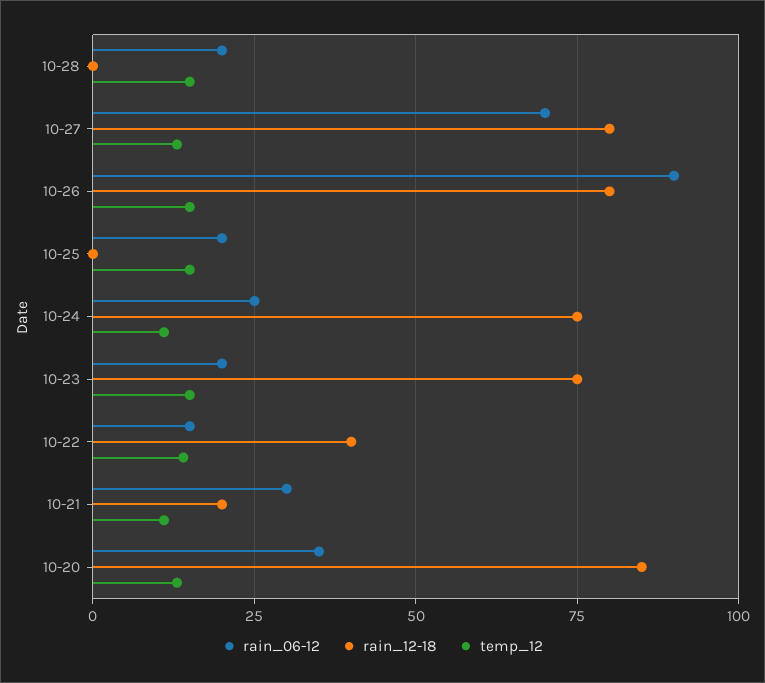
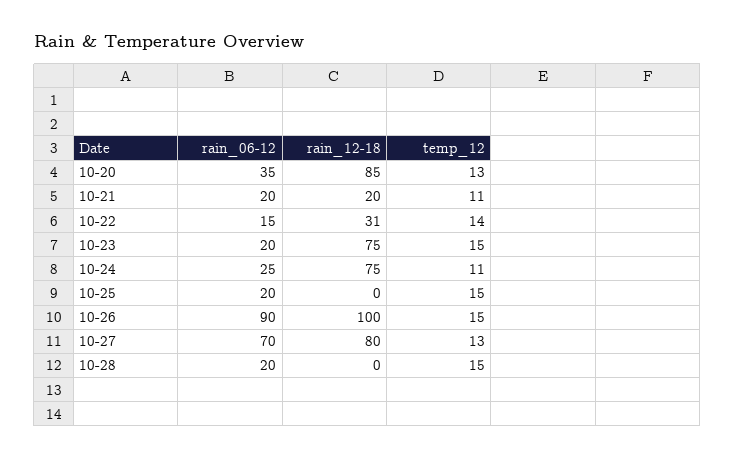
  {
    "rain_06-12": {
      "10-28": 20,
      "10-27": 70,
      "10-26": 90,
      "10-25": 20,
      "10-24": 25,
      "10-23": 20,
      "10-22": 15,
-     "10-21": 30,
+     "10-21": 20,
      "10-20": 35
    },
    "rain_12-18": {
      "10-28": 0,
      "10-27": 80,
-     "10-26": 80,
+     "10-26": 100,
      "10-25": 0,
      "10-24": 75,
      "10-23": 75,
-     "10-22": 40,
+     "10-22": 31,
      "10-21": 20,
      "10-20": 85
    },
    "temp_12": {
      "10-28": 15,
      "10-27": 13,
      "10-26": 15,
      "10-25": 15,
      "10-24": 11,
      "10-23": 15,
      "10-22": 14,
      "10-21": 11,
      "10-20": 13
    }
  }

